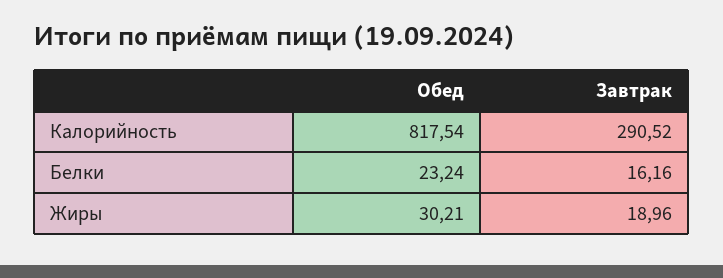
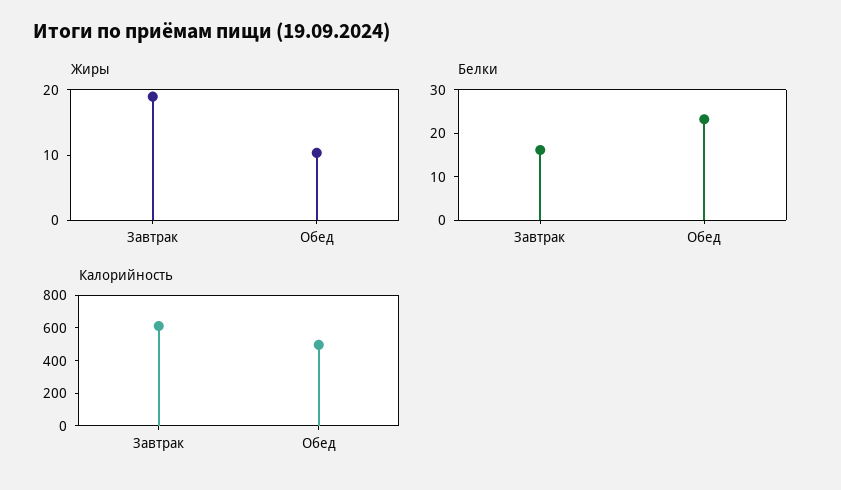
  {
    "Калорийность": {
-     "Обед": 817.54,
+     "Обед": 500,
-     "Завтрак": 290.52
+     "Завтрак": 600
    },
    "Белки": {
      "Обед": 23.24,
      "Завтрак": 16.16
    },
    "Жиры": {
-     "Обед": 30.21,
+     "Обед": 10,
      "Завтрак": 18.96
    }
  }

